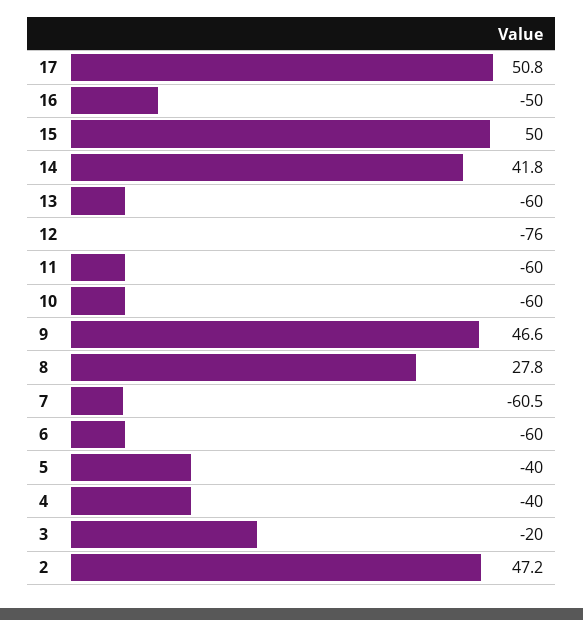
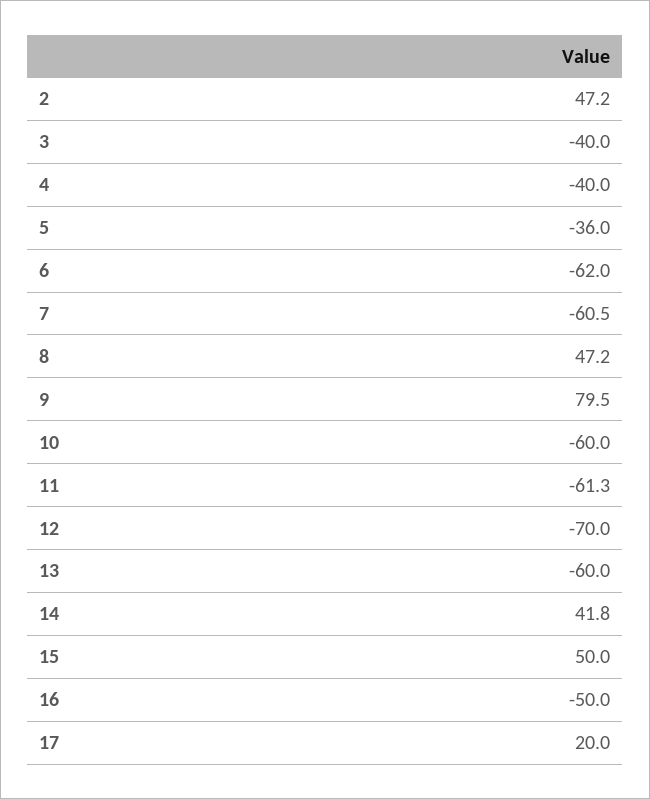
  {
-   "17": 50.8,
+   "17": 20,
    "16": -50,
    "15": 50,
    "14": 41.8,
    "13": -60,
-   "12": -76,
+   "12": -70,
-   "11": -60,
+   "11": -61.3,
    "10": -60,
-   "9": 46.6,
+   "9": 79.5,
-   "8": 27.8,
+   "8": 47.2,
    "7": -60.5,
-   "6": -60,
+   "6": -62,
-   "5": -40,
+   "5": -36,
    "4": -40,
-   "3": -20,
+   "3": -40,
    "2": 47.2
  }

